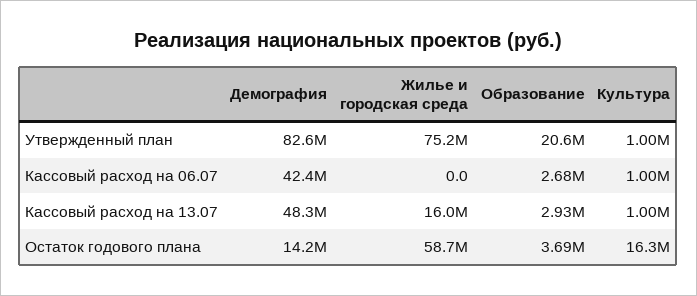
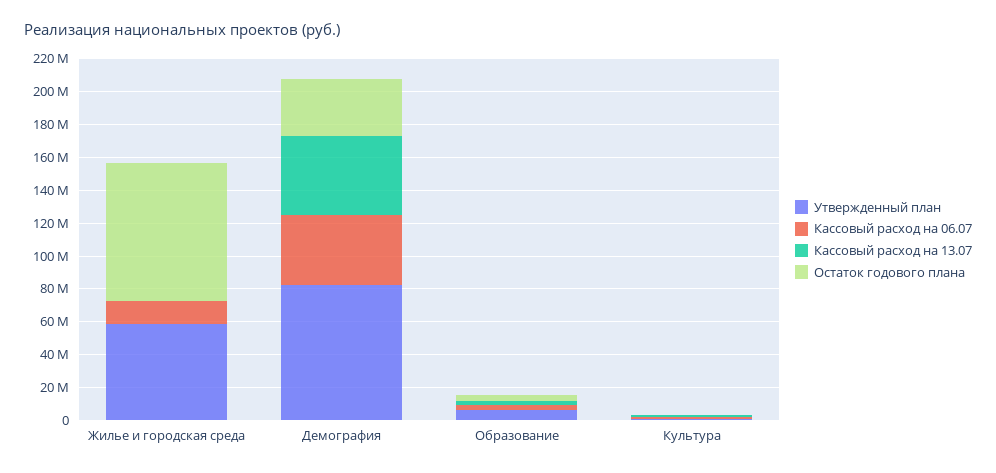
  {
    "Утвержденный план": {
      "Демография": 82600000,
-     "Жилье и городская среда": 75200000,
+     "Жилье и городская среда": 60000000,
-     "Образование": 20600000,
+     "Образование": 5000000,
      "Культура": 1000000
    },
    "Кассовый расход на 06.07": {
      "Демография": 42400000,
-     "Жилье и городская среда": 0,
+     "Жилье и городская среда": 15000000,
      "Образование": 2680000,
      "Культура": 1000000
    },
    "Кассовый расход на 13.07": {
      "Демография": 48300000,
-     "Жилье и городская среда": 16000000,
+     "Жилье и городская среда": 0,
      "Образование": 2930000,
      "Культура": 1000000
    },
    "Остаток годового плана": {
-     "Демография": 14200000,
+     "Демография": 35000000,
-     "Жилье и городская среда": 58700000,
+     "Жилье и городская среда": 85000000,
      "Образование": 3690000,
-     "Культура": 16300000
+     "Культура": 0
    }
  }

